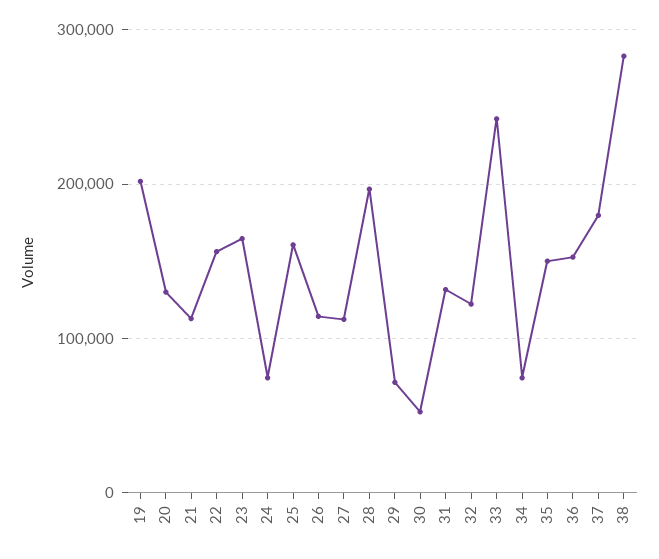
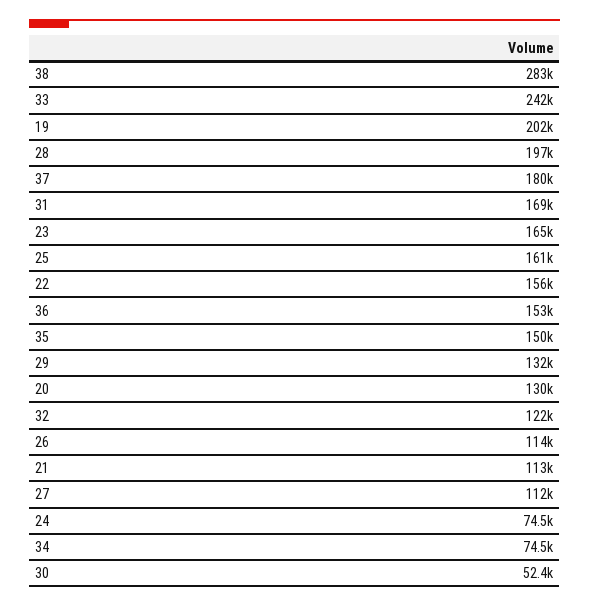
  {
    "19": 202000,
    "20": 130000,
    "21": 113000,
    "22": 156000,
    "23": 165000,
    "24": 74500,
    "25": 161000,
    "26": 114000,
    "27": 112000,
    "28": 197000,
-   "29": 70000,
+   "29": 132000,
    "30": 52400,
-   "31": 130000,
+   "31": 169000,
    "32": 122000,
    "33": 242000,
    "34": 74500,
    "35": 150000,
    "36": 153000,
    "37": 180000,
    "38": 283000
  }

